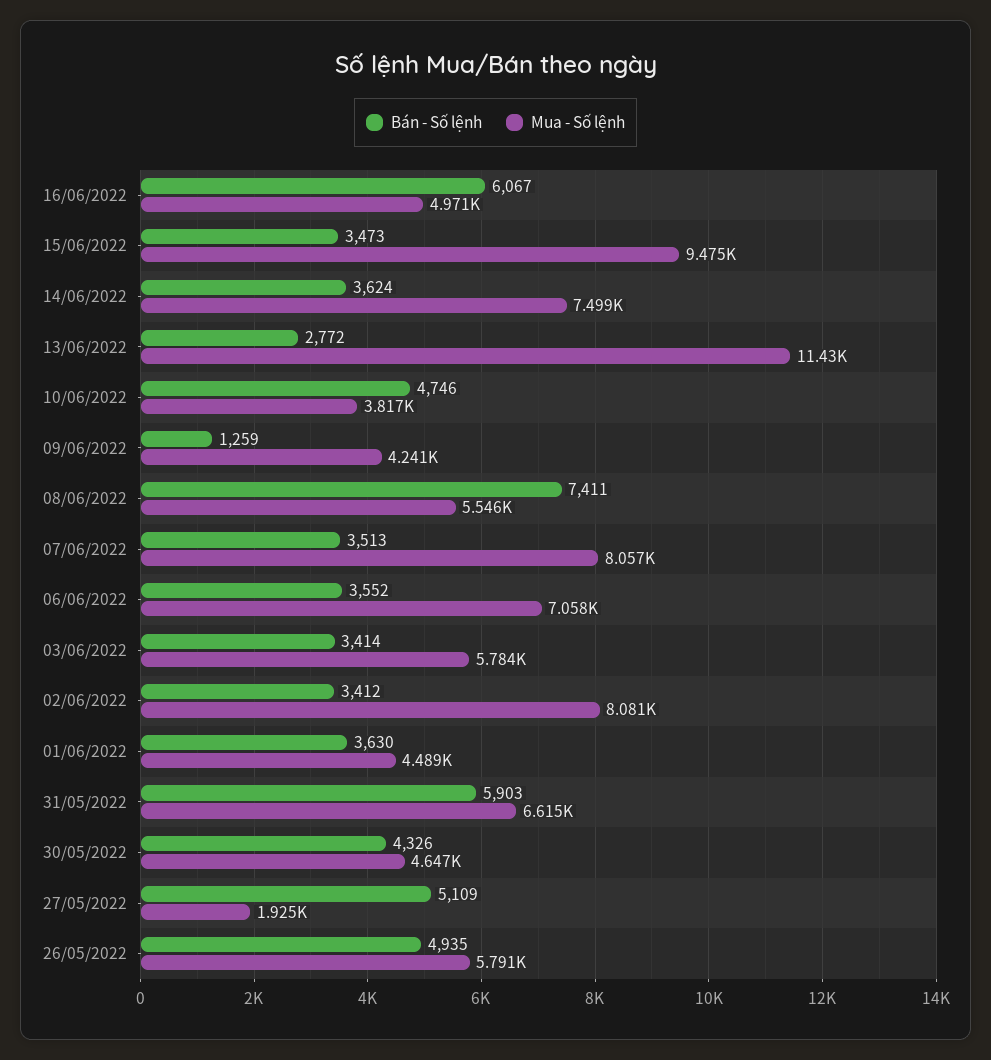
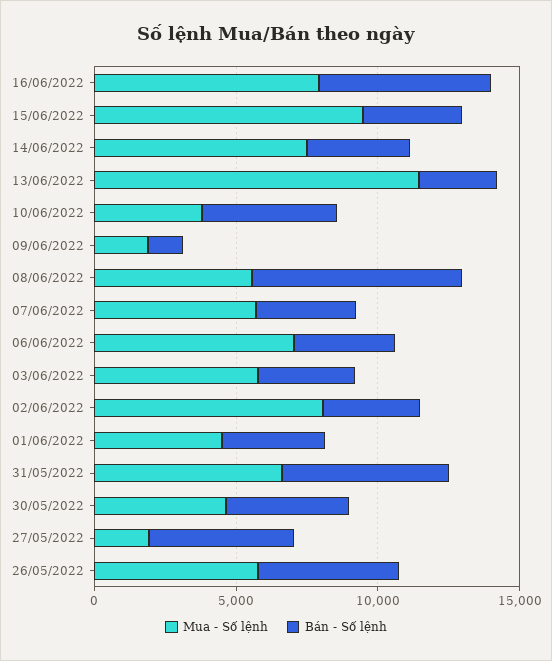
  {
    "Bán - Số lệnh": {
      "16/06/2022": 6067,
      "15/06/2022": 3473,
      "14/06/2022": 3624,
      "13/06/2022": 2772,
      "10/06/2022": 4746,
      "09/06/2022": 1259,
      "08/06/2022": 7411,
      "07/06/2022": 3513,
      "06/06/2022": 3552,
      "03/06/2022": 3414,
      "02/06/2022": 3412,
      "01/06/2022": 3630,
      "31/05/2022": 5903,
      "30/05/2022": 4326,
      "27/05/2022": 5109,
      "26/05/2022": 4935
    },
    "Mua - Số lệnh": {
-     "16/06/2022": 4971,
+     "16/06/2022": 8000,
      "15/06/2022": 9475,
      "14/06/2022": 7499,
      "13/06/2022": 11430,
      "10/06/2022": 3817,
-     "09/06/2022": 4241,
+     "09/06/2022": 2000,
      "08/06/2022": 5546,
-     "07/06/2022": 8057,
+     "07/06/2022": 6000,
      "06/06/2022": 7058,
      "03/06/2022": 5784,
      "02/06/2022": 8081,
      "01/06/2022": 4489,
      "31/05/2022": 6615,
      "30/05/2022": 4647,
      "27/05/2022": 1925,
      "26/05/2022": 5791
    }
  }

